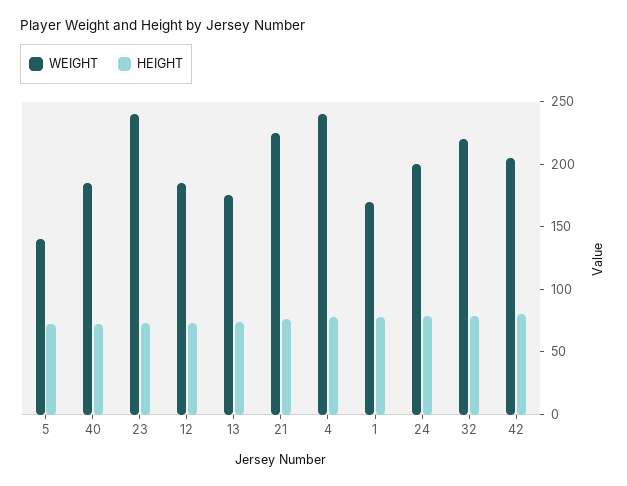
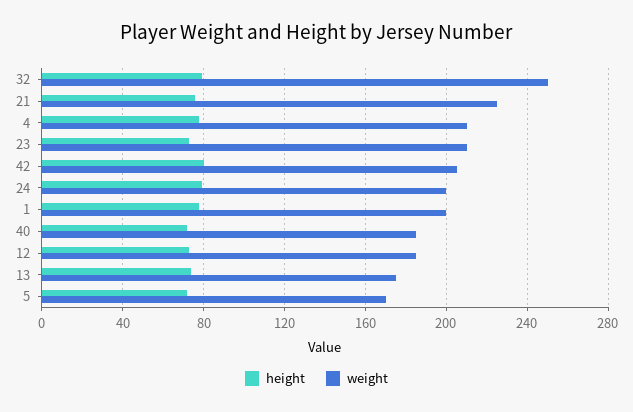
  {
    "WEIGHT": {
-     "5": 140,
+     "5": 170,
      "40": 185,
-     "23": 240,
+     "23": 210,
      "12": 185,
      "13": 175,
      "21": 225,
-     "4": 240,
+     "4": 210,
-     "1": 170,
+     "1": 200,
      "24": 200,
-     "32": 220,
+     "32": 250,
      "42": 205
    },
    "HEIGHT": {
      "5": 70,
      "40": 70,
      "23": 75,
      "12": 75,
      "13": 75,
      "21": 75,
      "4": 80,
      "1": 80,
      "24": 80,
      "32": 80,
      "42": 80
    }
  }

